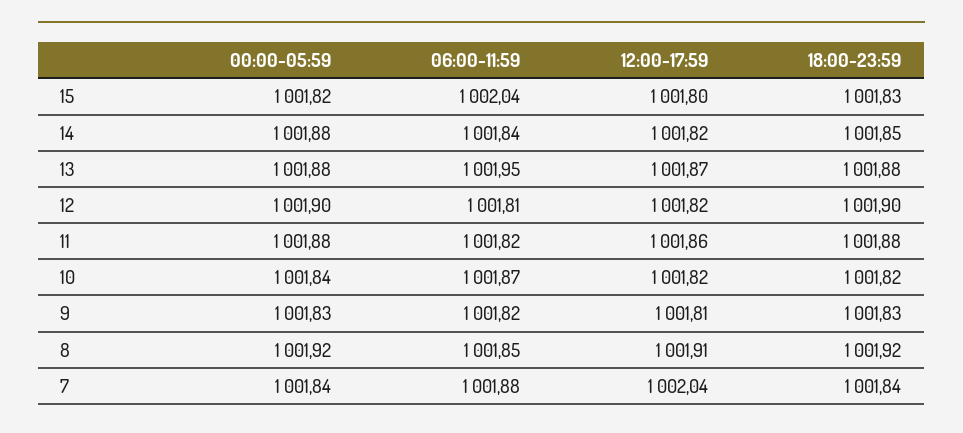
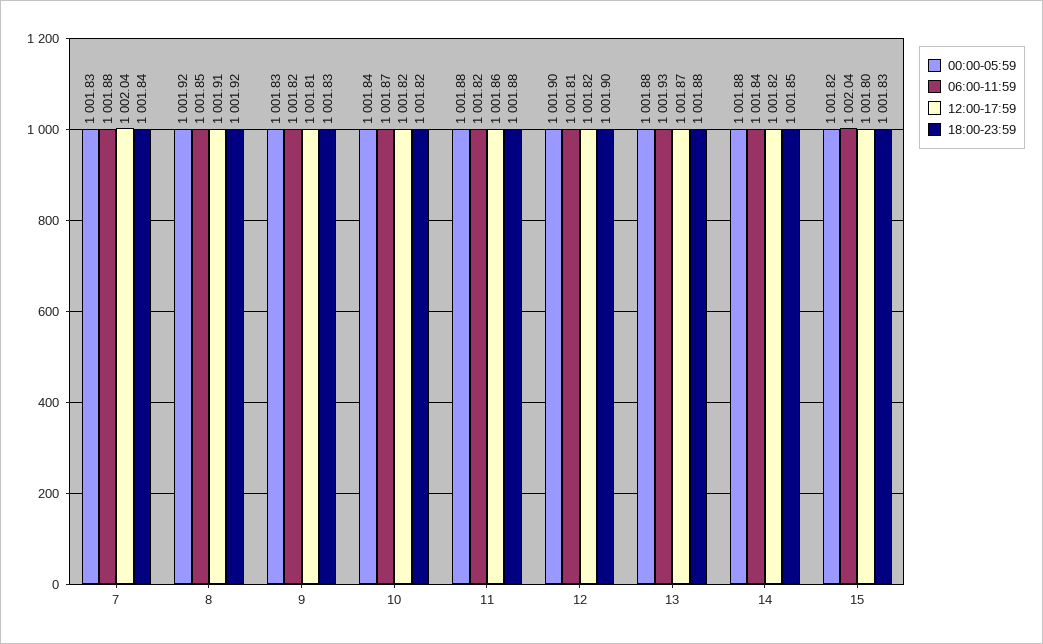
  {
    "00:00-05:59": {
      "15": 1001.82,
      "14": 1001.88,
      "13": 1001.88,
      "12": 1001.9,
      "11": 1001.88,
      "10": 1001.84,
      "9": 1001.83,
      "8": 1001.92,
-     "7": 1001.84
+     "7": 1001.83
    },
    "06:00-11:59": {
      "15": 1002.04,
      "14": 1001.84,
-     "13": 1001.95,
+     "13": 1001.93,
      "12": 1001.81,
      "11": 1001.82,
      "10": 1001.87,
      "9": 1001.82,
      "8": 1001.85,
      "7": 1001.88
    },
    "12:00-17:59": {
      "15": 1001.8,
      "14": 1001.82,
      "13": 1001.87,
      "12": 1001.82,
      "11": 1001.86,
      "10": 1001.82,
      "9": 1001.81,
      "8": 1001.91,
      "7": 1002.04
    },
    "18:00-23:59": {
      "15": 1001.83,
      "14": 1001.85,
      "13": 1001.88,
      "12": 1001.9,
      "11": 1001.88,
      "10": 1001.82,
      "9": 1001.83,
      "8": 1001.92,
      "7": 1001.84
    }
  }

